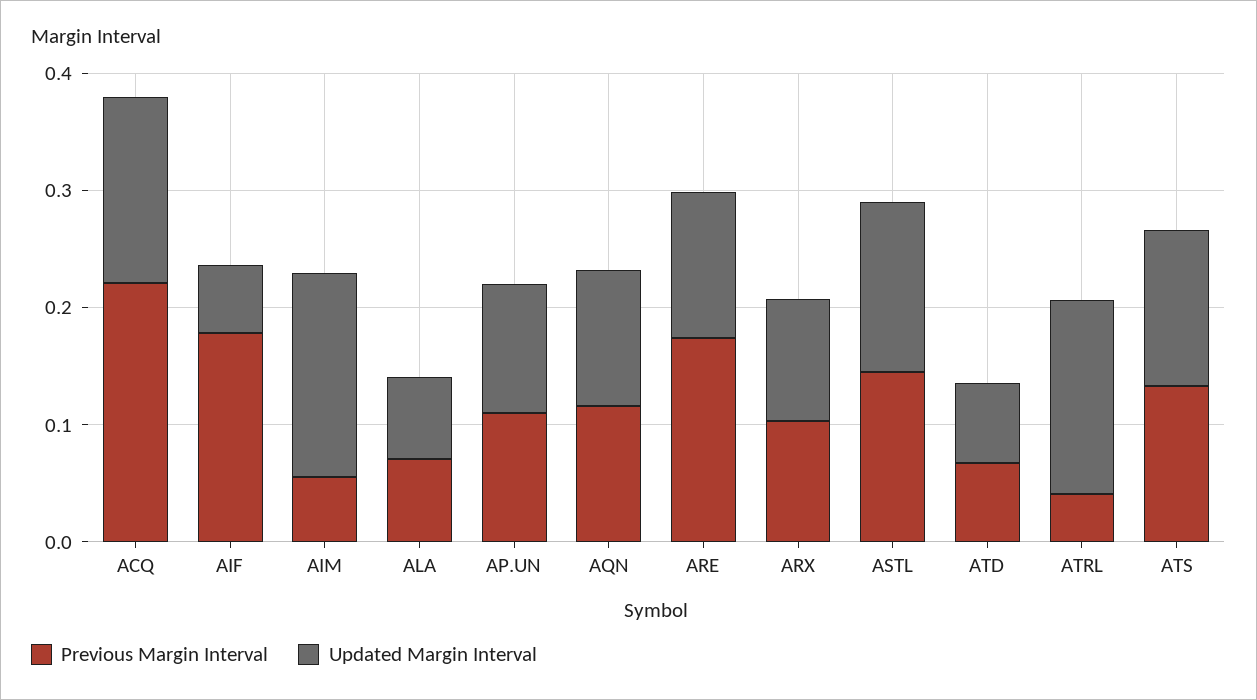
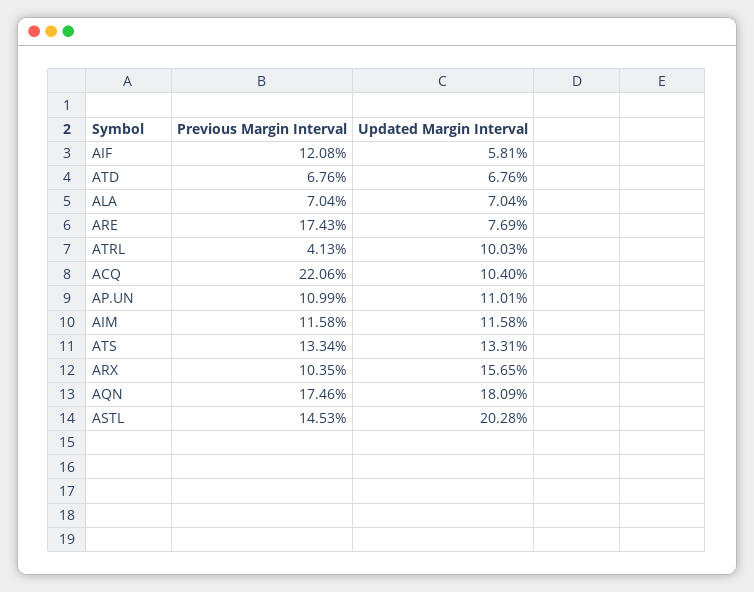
  {
    "Previous Margin Interval": {
      "ACQ": 0.2206,
-     "AIF": 0.18,
+     "AIF": 0.1208,
-     "AIM": 0.06,
+     "AIM": 0.1158,
      "ALA": 0.0704,
      "AP.UN": 0.1099,
-     "AQN": 0.12,
+     "AQN": 0.1746,
      "ARE": 0.1743,
      "ARX": 0.1035,
      "ASTL": 0.1453,
      "ATD": 0.0676,
      "ATRL": 0.0413,
      "ATS": 0.1334
    },
    "Updated Margin Interval": {
-     "ACQ": 0.16,
+     "ACQ": 0.104,
      "AIF": 0.0581,
-     "AIM": 0.18,
+     "AIM": 0.1158,
      "ALA": 0.0704,
      "AP.UN": 0.1101,
-     "AQN": 0.12,
+     "AQN": 0.1809,
-     "ARE": 0.12,
+     "ARE": 0.0769,
-     "ARX": 0.1,
+     "ARX": 0.1565,
-     "ASTL": 0.14,
+     "ASTL": 0.2028,
      "ATD": 0.0676,
-     "ATRL": 0.16,
+     "ATRL": 0.1003,
      "ATS": 0.1331
    }
  }

